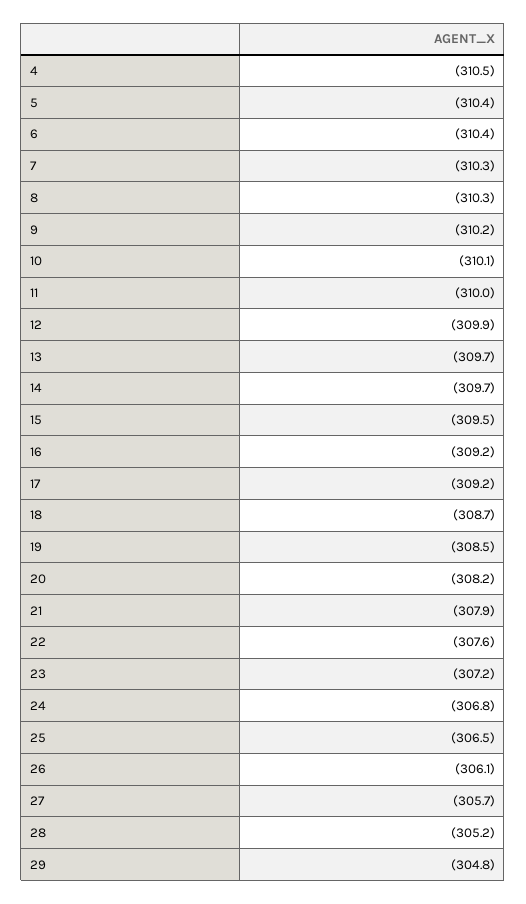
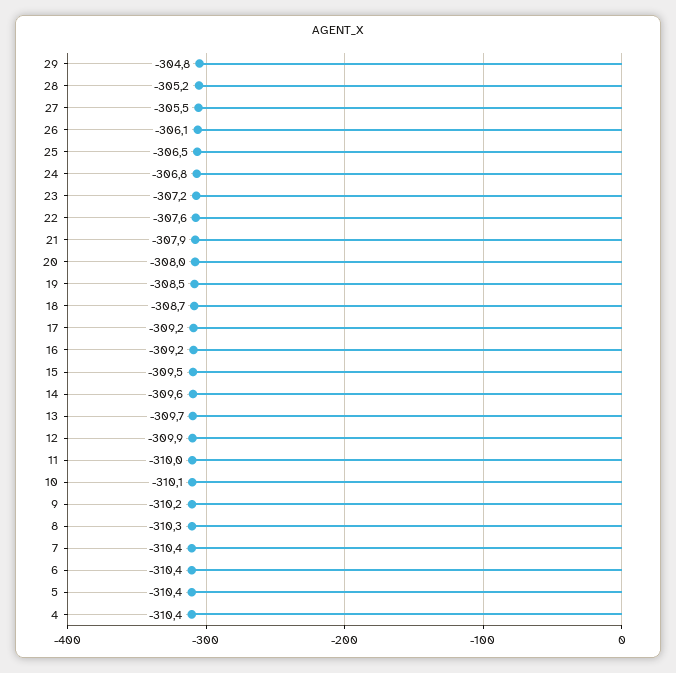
  {
-   "4": -310.5,
+   "4": -310.4,
    "5": -310.4,
    "6": -310.4,
-   "7": -310.3,
+   "7": -310.4,
    "8": -310.3,
    "9": -310.2,
    "10": -310.1,
    "11": -310,
    "12": -309.9,
    "13": -309.7,
-   "14": -309.7,
+   "14": -309.6,
    "15": -309.5,
    "16": -309.2,
    "17": -309.2,
    "18": -308.7,
    "19": -308.5,
-   "20": -308.2,
+   "20": -308,
    "21": -307.9,
    "22": -307.6,
    "23": -307.2,
    "24": -306.8,
    "25": -306.5,
    "26": -306.1,
-   "27": -305.7,
+   "27": -305.5,
    "28": -305.2,
    "29": -304.8
  }

